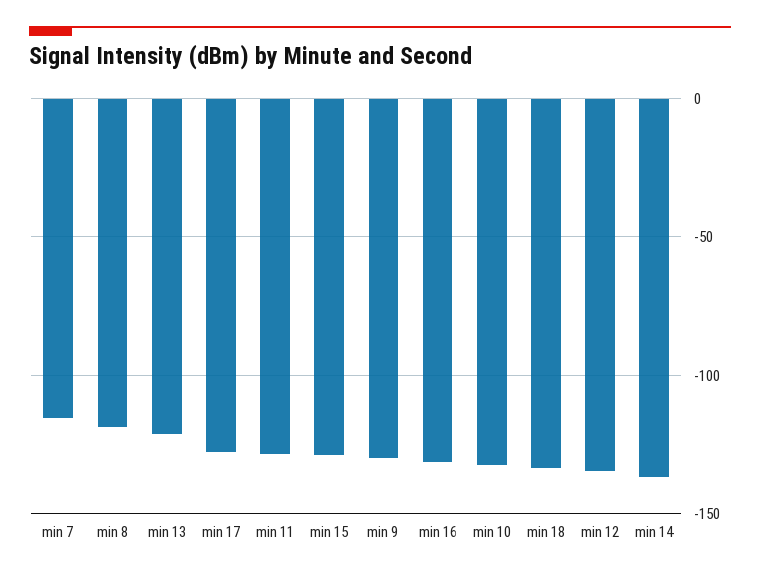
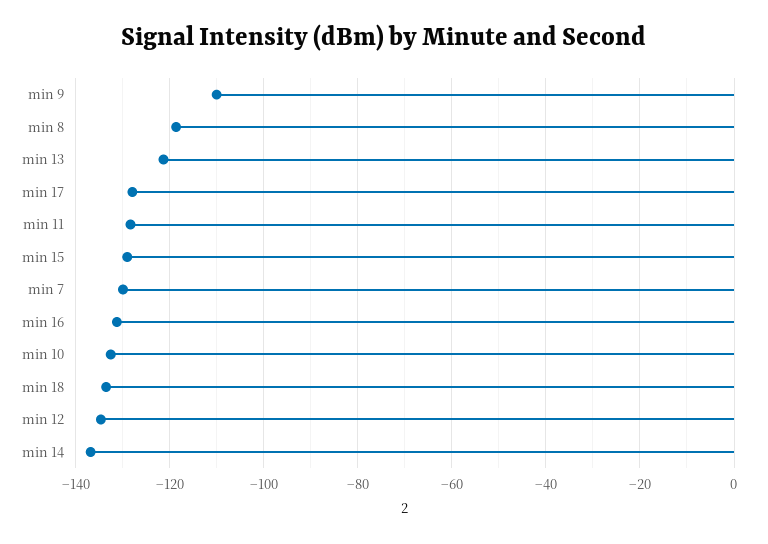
  {
-   "min 7": -115,
+   "min 7": -130,
    "min 8": -118,
    "min 13": -122,
    "min 17": -128,
    "min 11": -128,
    "min 15": -130,
-   "min 9": -130,
+   "min 9": -110,
    "min 16": -132,
    "min 10": -132,
    "min 18": -134,
    "min 12": -134,
    "min 14": -136
  }

